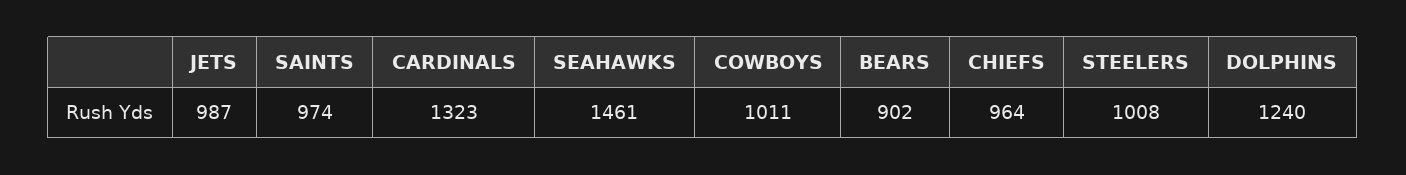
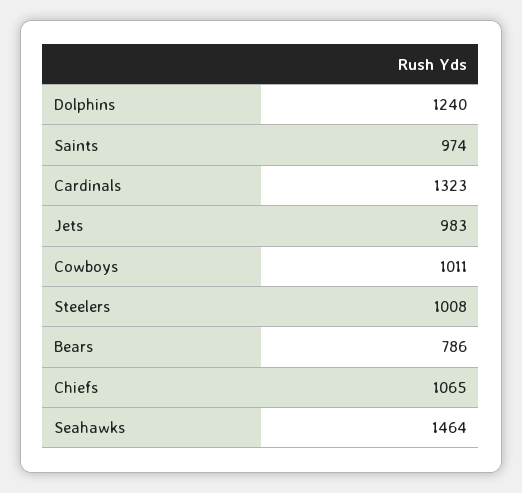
  {
-   "JETS": 987,
+   "JETS": 983,
    "SAINTS": 974,
    "CARDINALS": 1323,
-   "SEAHAWKS": 1461,
+   "SEAHAWKS": 1464,
    "COWBOYS": 1011,
-   "BEARS": 902,
+   "BEARS": 786,
-   "CHIEFS": 964,
+   "CHIEFS": 1065,
    "STEELERS": 1008,
    "DOLPHINS": 1240
  }

